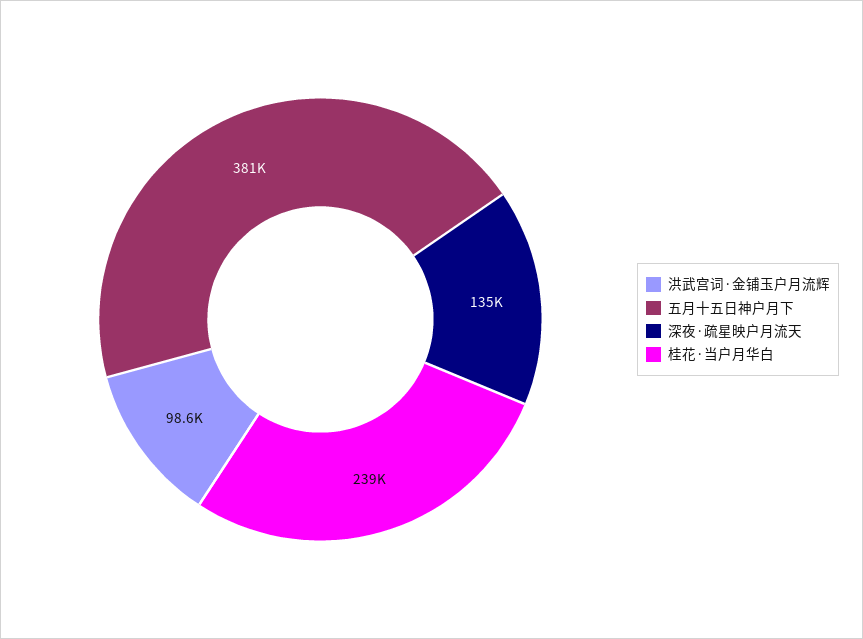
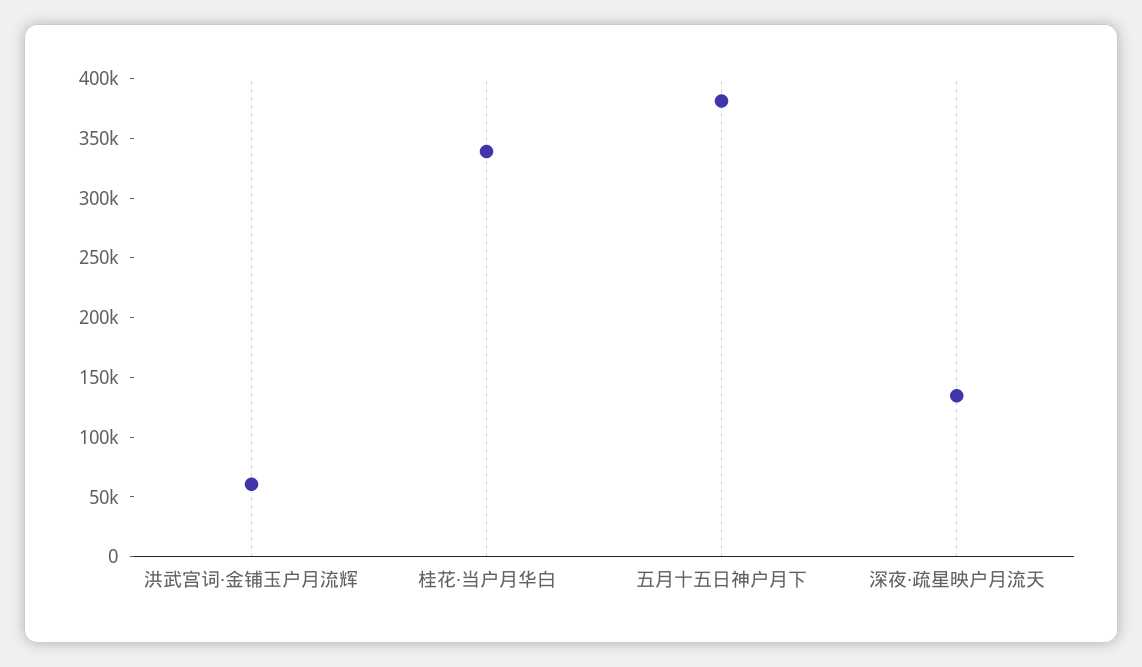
  {
-   "洪武宫词·金铺玉户月流辉": 98600,
+   "洪武宫词·金铺玉户月流辉": 60000,
    "五月十五日神户月下": 381000,
    "深夜·疏星映户月流天": 135000,
-   "桂花·当户月华白": 239000
+   "桂花·当户月华白": 340000
  }

